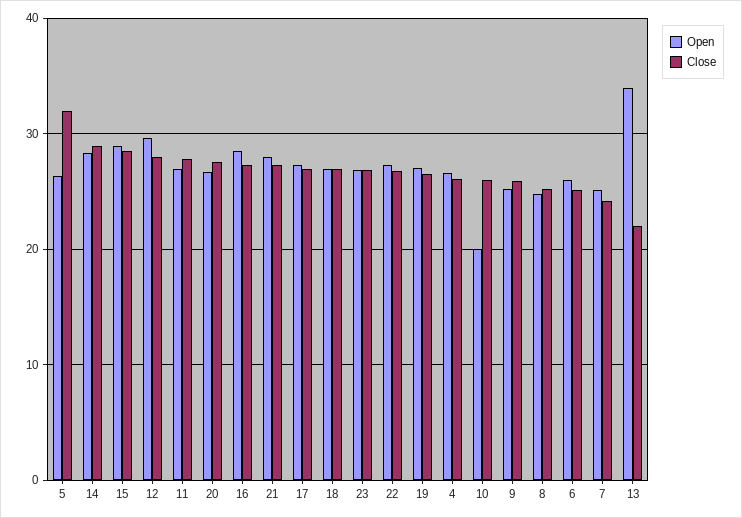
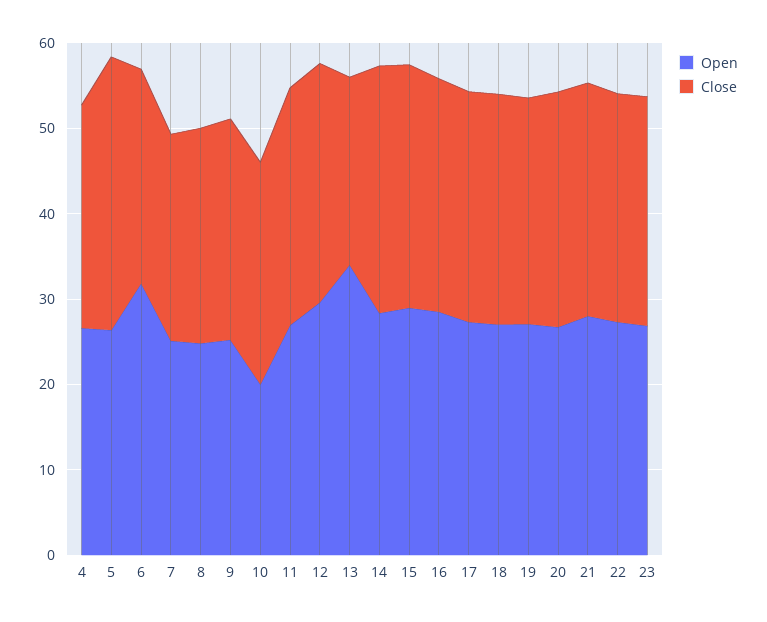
  {
    "Open": {
      "5": 26,
      "14": 28,
      "15": 29,
      "12": 30,
      "11": 27,
      "20": 27,
      "16": 29,
      "21": 28,
      "17": 27,
      "18": 27,
      "23": 27,
      "22": 27,
      "19": 27,
      "4": 27,
      "10": 20,
      "9": 25,
      "8": 25,
-     "6": 26,
+     "6": 32,
      "7": 25,
      "13": 34
    },
    "Close": {
      "5": 32,
      "14": 29,
      "15": 29,
      "12": 28,
      "11": 28,
      "20": 28,
      "16": 27,
      "21": 27,
      "17": 27,
      "18": 27,
      "23": 27,
      "22": 27,
      "19": 27,
      "4": 26,
      "10": 26,
      "9": 26,
      "8": 25,
      "6": 25,
      "7": 24,
      "13": 22
    }
  }

